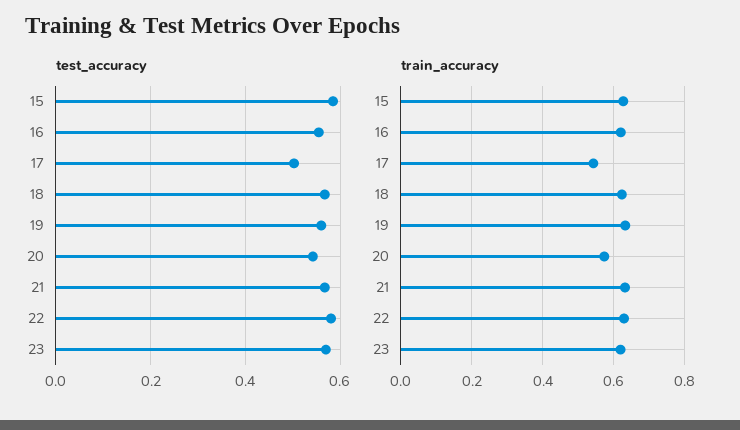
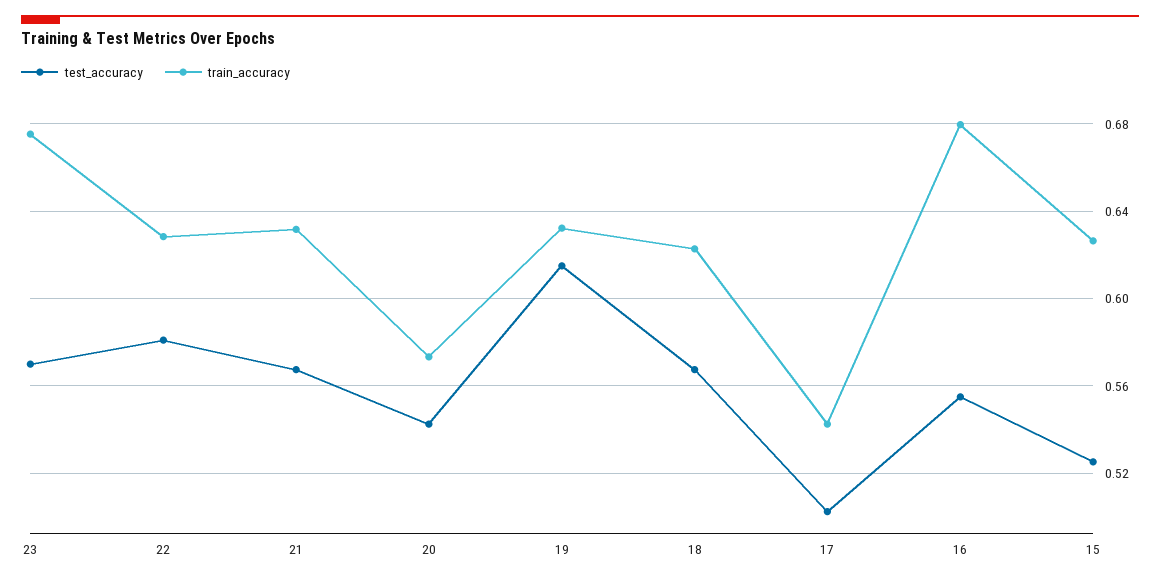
  {
    "test_accuracy": {
-     "15": 0.58,
+     "15": 0.525,
      "16": 0.555,
      "17": 0.505,
      "18": 0.57,
-     "19": 0.56,
+     "19": 0.615,
      "20": 0.545,
      "21": 0.57,
      "22": 0.58,
      "23": 0.57
    },
    "train_accuracy": {
      "15": 0.625,
-     "16": 0.62,
+     "16": 0.68,
      "17": 0.545,
      "18": 0.625,
      "19": 0.63,
      "20": 0.575,
      "21": 0.63,
      "22": 0.63,
-     "23": 0.62
+     "23": 0.675
    }
  }

